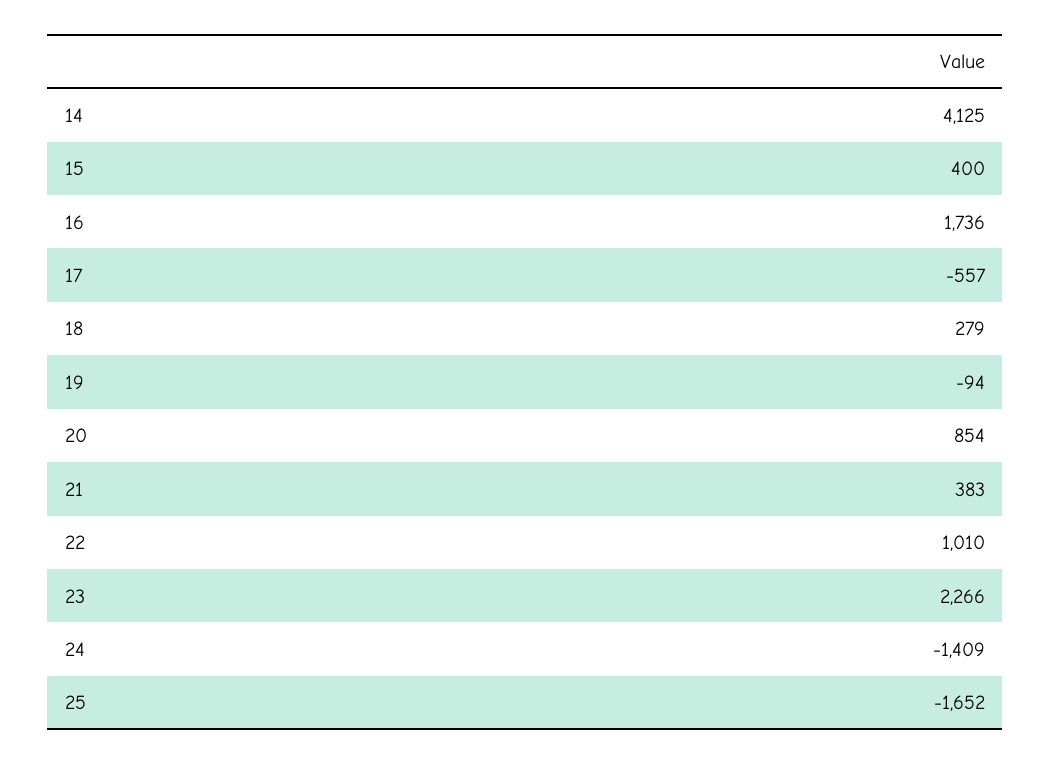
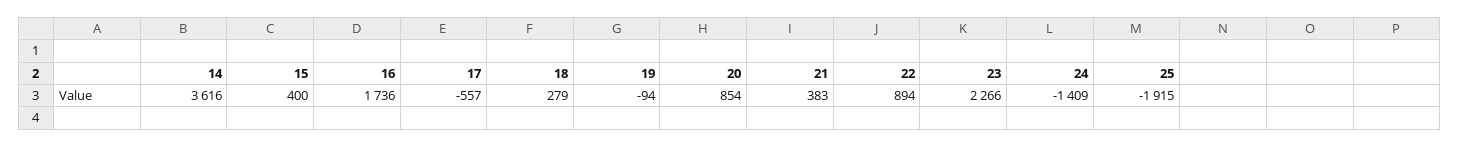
  {
-   "14": 4125,
+   "14": 3616,
    "15": 400,
    "16": 1736,
    "17": -557,
    "18": 279,
    "19": -94,
    "20": 854,
    "21": 383,
-   "22": 1010,
+   "22": 894,
    "23": 2266,
    "24": -1409,
-   "25": -1652
+   "25": -1915
  }

